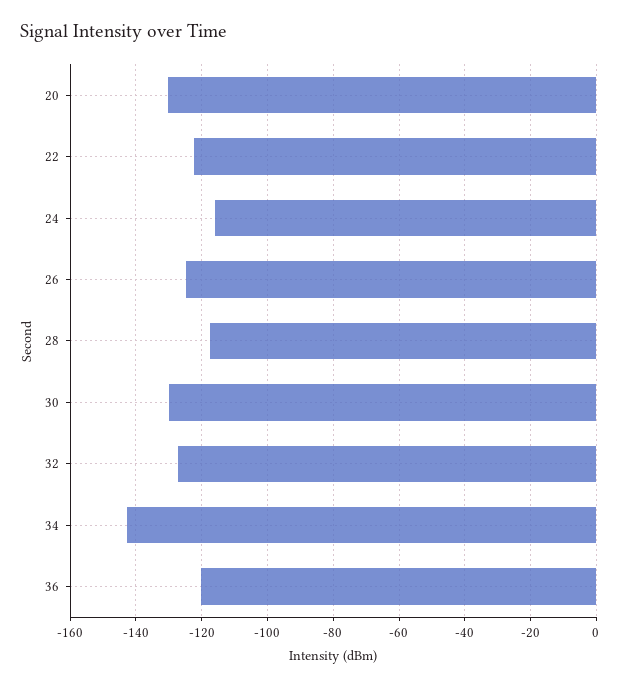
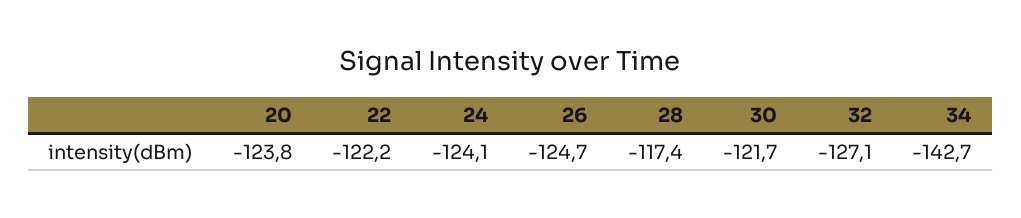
  {
-   "20": -130,
+   "20": -123.8,
    "22": -122.2,
-   "24": -116,
+   "24": -124.1,
    "26": -124.7,
    "28": -117.4,
-   "30": -130,
+   "30": -121.7,
    "32": -127.1,
-   "34": -142.7,
+   "34": -142.7
-   "36": -120
  }

